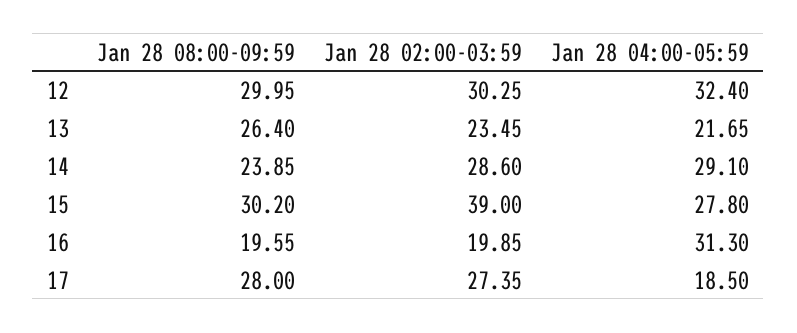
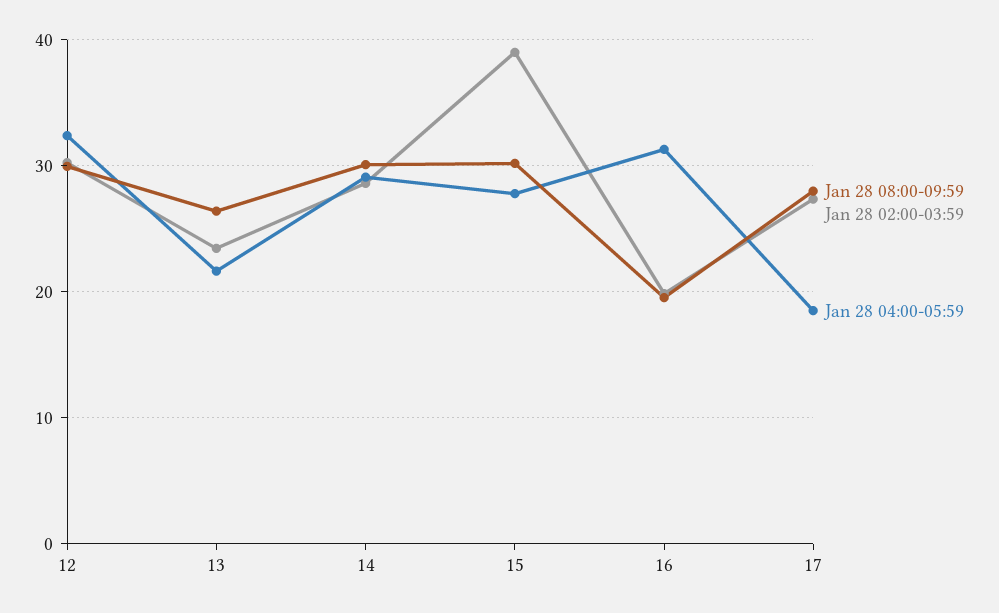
  {
    "Jan 28 08:00-09:59": {
      "12": 29.95,
      "13": 26.4,
-     "14": 23.85,
+     "14": 30,
      "15": 30.2,
      "16": 19.55,
      "17": 28
    },
    "Jan 28 02:00-03:59": {
      "12": 30.25,
      "13": 23.45,
      "14": 28.6,
      "15": 39,
      "16": 19.85,
      "17": 27.35
    },
    "Jan 28 04:00-05:59": {
      "12": 32.4,
      "13": 21.65,
      "14": 29.1,
      "15": 27.8,
      "16": 31.3,
      "17": 18.5
    }
  }

